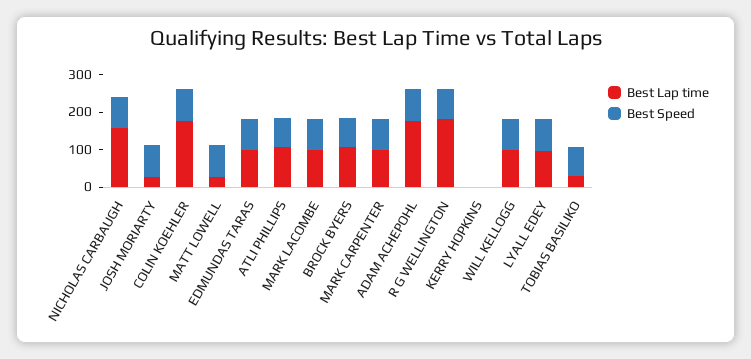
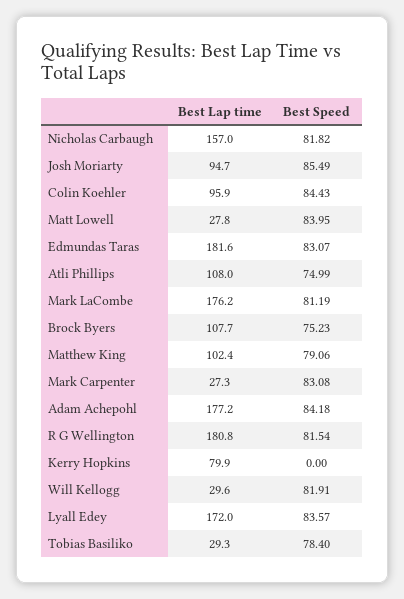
  {
    "Best Lap time": {
      "NICHOLAS CARBAUGH": 157,
-     "JOSH MORIARTY": 25,
+     "JOSH MORIARTY": 94.7,
-     "COLIN KOEHLER": 175,
+     "COLIN KOEHLER": 95.9,
      "MATT LOWELL": 27.8,
-     "EDMUNDAS TARAS": 100,
+     "EDMUNDAS TARAS": 181.6,
      "ATLI PHILLIPS": 108,
-     "MARK LACOMBE": 100,
+     "MARK LACOMBE": 176.2,
      "BROCK BYERS": 107.7,
-     "MARK CARPENTER": 100,
+     "MARK CARPENTER": 27.3,
      "ADAM ACHEPOHL": 177.2,
      "R G WELLINGTON": 180.8,
-     "KERRY HOPKINS": 0,
+     "KERRY HOPKINS": 79.9,
-     "WILL KELLOGG": 100,
+     "WILL KELLOGG": 29.6,
-     "LYALL EDEY": 100,
+     "LYALL EDEY": 172,
-     "TOBIAS BASILIKO": 29.3
+     "TOBIAS BASILIKO": 29.3,
+     "Matthew King": 102.4
    },
    "Best Speed": {
      "NICHOLAS CARBAUGH": 81.82,
      "JOSH MORIARTY": 85.49,
      "COLIN KOEHLER": 84.43,
      "MATT LOWELL": 83.95,
      "EDMUNDAS TARAS": 83.07,
      "ATLI PHILLIPS": 74.99,
      "MARK LACOMBE": 81.19,
      "BROCK BYERS": 75.23,
      "MARK CARPENTER": 83.08,
      "ADAM ACHEPOHL": 84.18,
      "R G WELLINGTON": 81.54,
      "KERRY HOPKINS": 0,
      "WILL KELLOGG": 81.91,
      "LYALL EDEY": 83.57,
-     "TOBIAS BASILIKO": 78.4
+     "TOBIAS BASILIKO": 78.4,
+     "Matthew King": 79.06
    }
  }

